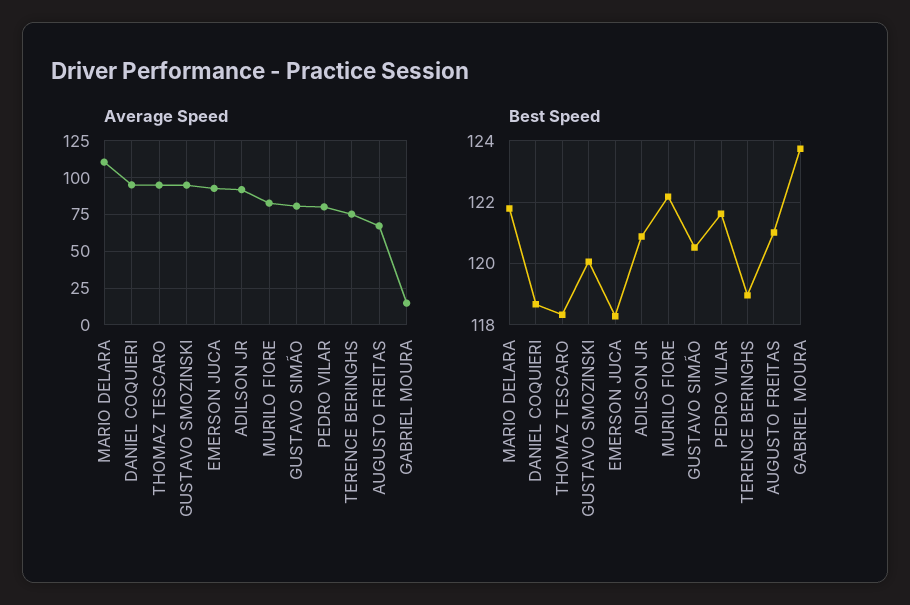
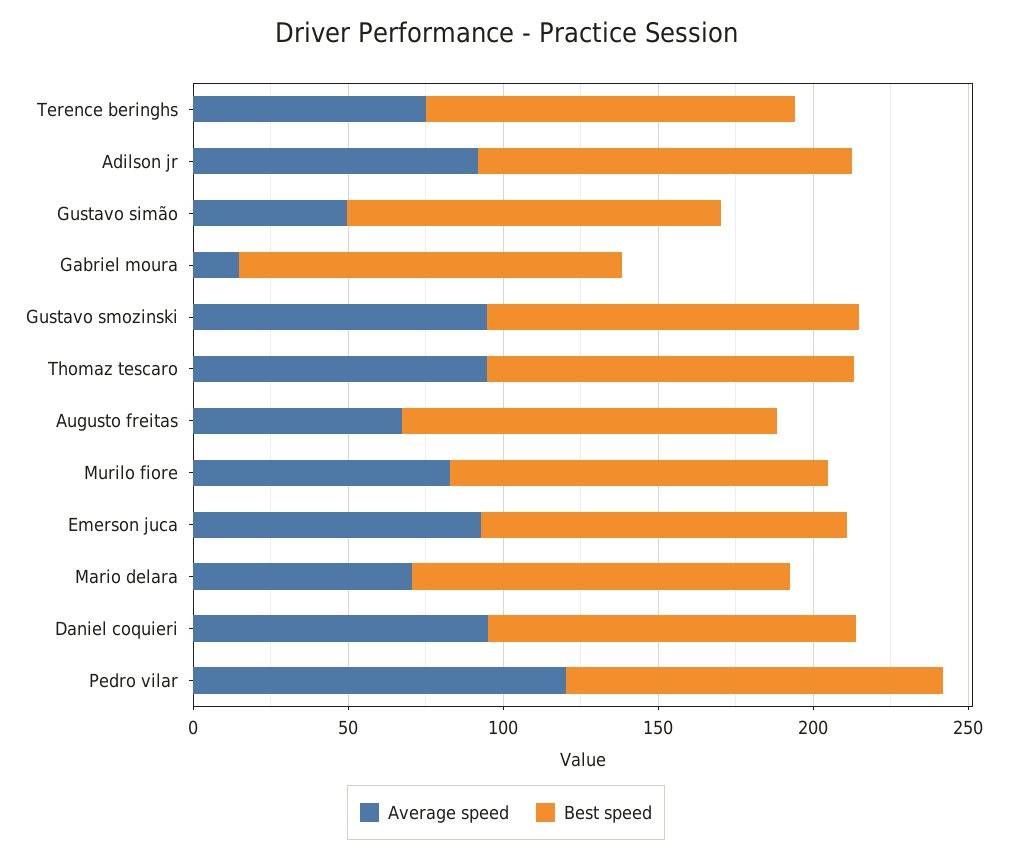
  {
    "Average Speed": {
-     "MARIO DELARA": 110,
+     "MARIO DELARA": 70,
      "DANIEL COQUIERI": 95,
      "THOMAZ TESCARO": 95,
      "GUSTAVO SMOZINSKI": 95,
      "EMERSON JUCA": 95,
      "ADILSON JR": 90,
      "MURILO FIORE": 85,
-     "GUSTAVO SIMÃO": 80,
+     "GUSTAVO SIMÃO": 50,
-     "PEDRO VILAR": 80,
+     "PEDRO VILAR": 120,
      "TERENCE BERINGHS": 75,
      "AUGUSTO FREITAS": 65,
      "GABRIEL MOURA": 15
    },
    "Best Speed": {
      "MARIO DELARA": 121.8,
      "DANIEL COQUIERI": 118.6,
      "THOMAZ TESCARO": 118.4,
      "GUSTAVO SMOZINSKI": 120,
      "EMERSON JUCA": 118.2,
      "ADILSON JR": 120.8,
      "MURILO FIORE": 122.2,
      "GUSTAVO SIMÃO": 120.6,
      "PEDRO VILAR": 121.6,
      "TERENCE BERINGHS": 119,
      "AUGUSTO FREITAS": 121,
      "GABRIEL MOURA": 123.8
    }
  }

